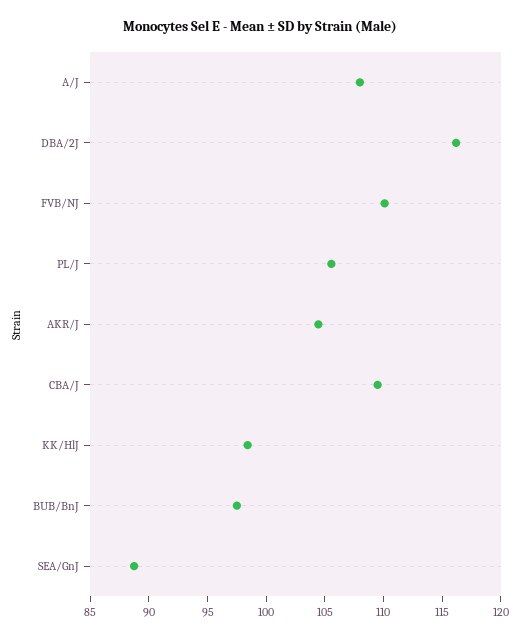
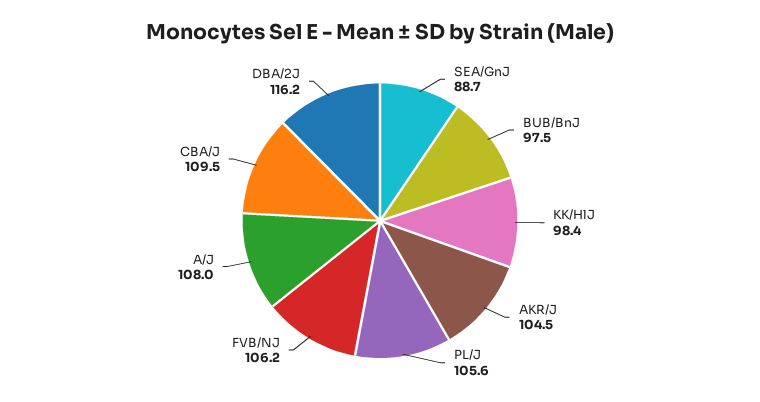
  {
    "A/J": 108,
    "DBA/2J": 116.2,
-   "FVB/NJ": 110,
+   "FVB/NJ": 106.2,
    "PL/J": 105.6,
    "AKR/J": 104.5,
    "CBA/J": 109.5,
    "KK/HlJ": 98.4,
    "BUB/BnJ": 97.5,
    "SEA/GnJ": 88.7
  }

